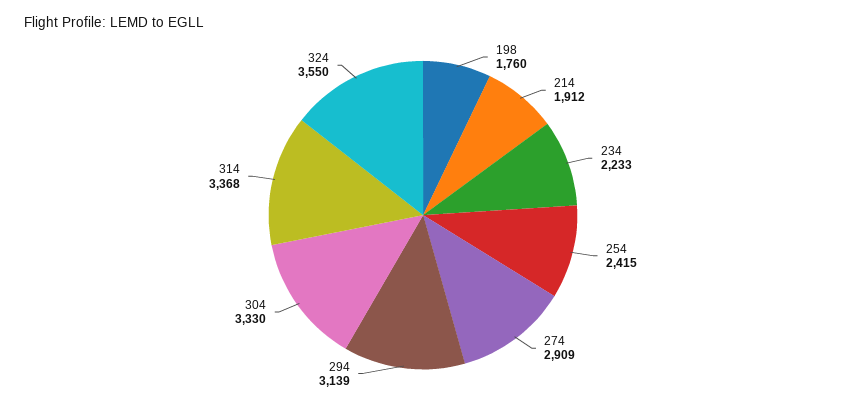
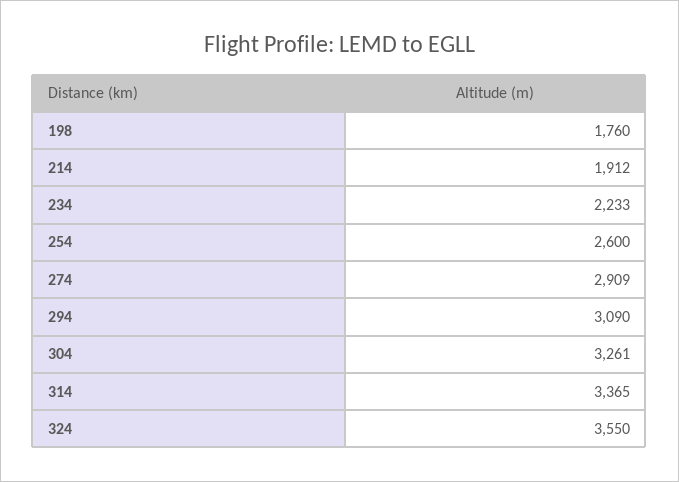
  {
    "198": 1760,
    "214": 1912,
    "234": 2233,
-   "254": 2415,
+   "254": 2600,
    "274": 2909,
-   "294": 3139,
+   "294": 3090,
-   "304": 3330,
+   "304": 3261,
-   "314": 3368,
+   "314": 3365,
    "324": 3550
  }

